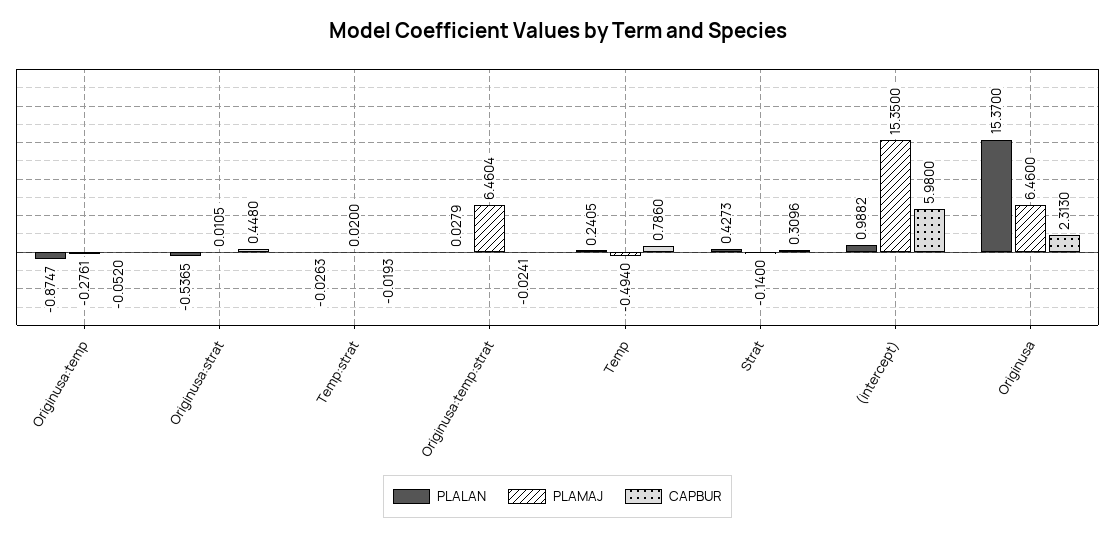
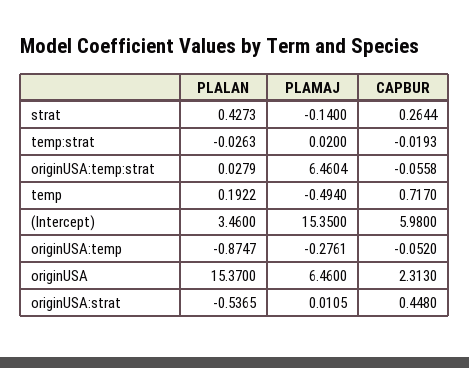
  {
    "PLALAN": {
      "Originusa:temp": -0.8747,
      "Originusa:strat": -0.5365,
      "Temp:strat": -0.0263,
      "Originusa:temp:strat": 0.0279,
-     "Temp": 0.2405,
+     "Temp": 0.1922,
      "Strat": 0.4273,
-     "(intercept)": 0.9882,
+     "(intercept)": 3.46,
      "Originusa": 15.37
    },
    "PLAMAJ": {
      "Originusa:temp": -0.2761,
      "Originusa:strat": 0.0105,
      "Temp:strat": 0.02,
      "Originusa:temp:strat": 6.4604,
      "Temp": -0.494,
      "Strat": -0.14,
      "(intercept)": 15.35,
      "Originusa": 6.46
    },
    "CAPBUR": {
      "Originusa:temp": -0.052,
      "Originusa:strat": 0.448,
      "Temp:strat": -0.0193,
-     "Originusa:temp:strat": -0.0241,
+     "Originusa:temp:strat": -0.0558,
-     "Temp": 0.786,
+     "Temp": 0.717,
-     "Strat": 0.3096,
+     "Strat": 0.2644,
      "(intercept)": 5.98,
      "Originusa": 2.313
    }
  }

